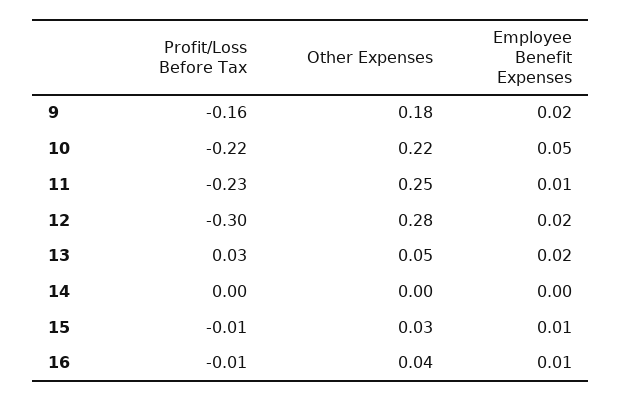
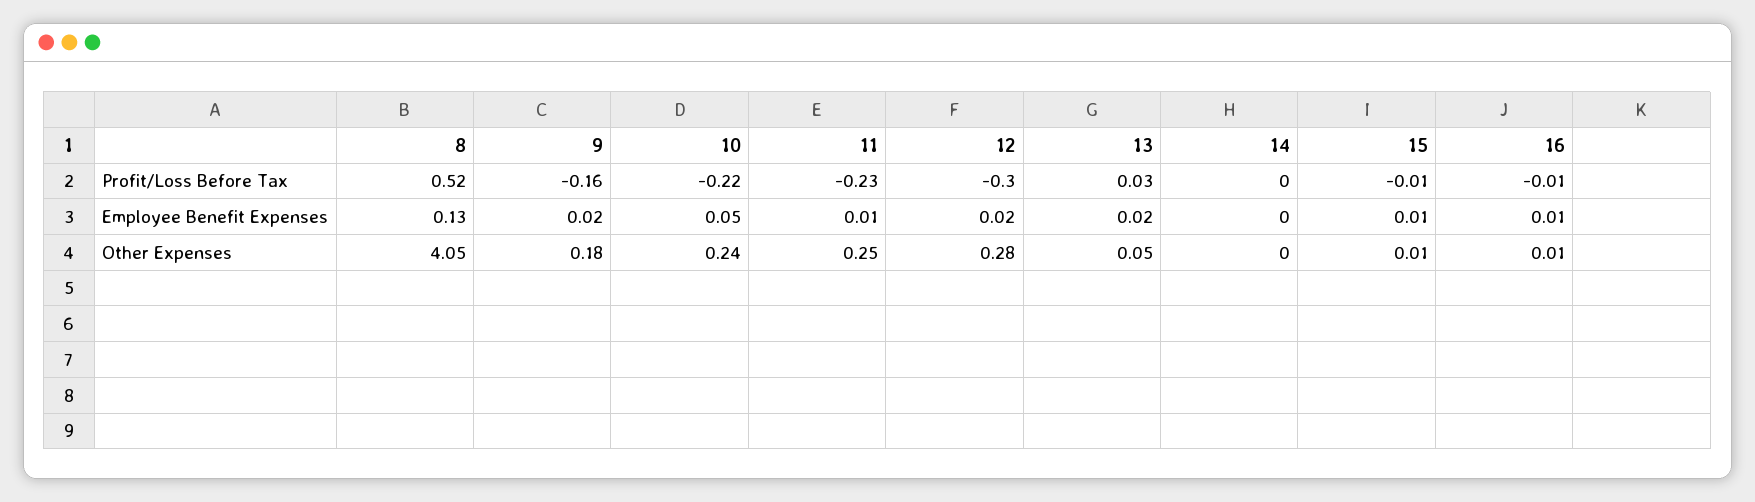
  {
    "Profit/Loss Before Tax": {
      "9": -0.16,
      "10": -0.22,
      "11": -0.23,
      "12": -0.3,
      "13": 0.03,
      "14": 0,
      "15": -0.01,
-     "16": -0.01
+     "16": -0.01,
+     "8": 0.52
    },
    "Other Expenses": {
      "9": 0.18,
-     "10": 0.22,
+     "10": 0.24,
      "11": 0.25,
      "12": 0.28,
      "13": 0.05,
      "14": 0,
-     "15": 0.03,
+     "15": 0.01,
-     "16": 0.04
+     "16": 0.01,
+     "8": 4.05
    },
    "Employee Benefit Expenses": {
      "9": 0.02,
      "10": 0.05,
      "11": 0.01,
      "12": 0.02,
      "13": 0.02,
      "14": 0,
      "15": 0.01,
-     "16": 0.01
+     "16": 0.01,
+     "8": 0.13
    }
  }

